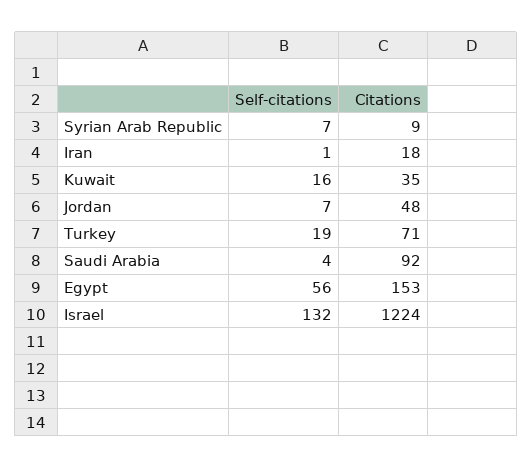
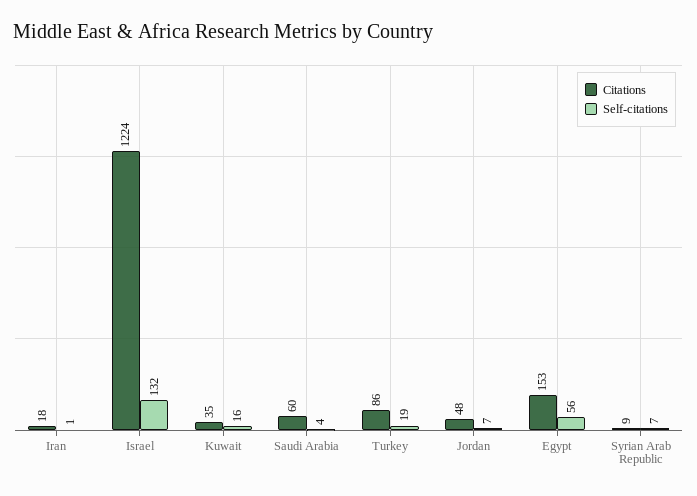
  {
    "Self-citations": {
      "Syrian Arab Republic": 7,
      "Iran": 1,
      "Kuwait": 16,
      "Jordan": 7,
      "Turkey": 19,
      "Saudi Arabia": 4,
      "Egypt": 56,
      "Israel": 132
    },
    "Citations": {
      "Syrian Arab Republic": 9,
      "Iran": 18,
      "Kuwait": 35,
      "Jordan": 48,
-     "Turkey": 71,
+     "Turkey": 86,
-     "Saudi Arabia": 92,
+     "Saudi Arabia": 60,
      "Egypt": 153,
      "Israel": 1224
    }
  }

